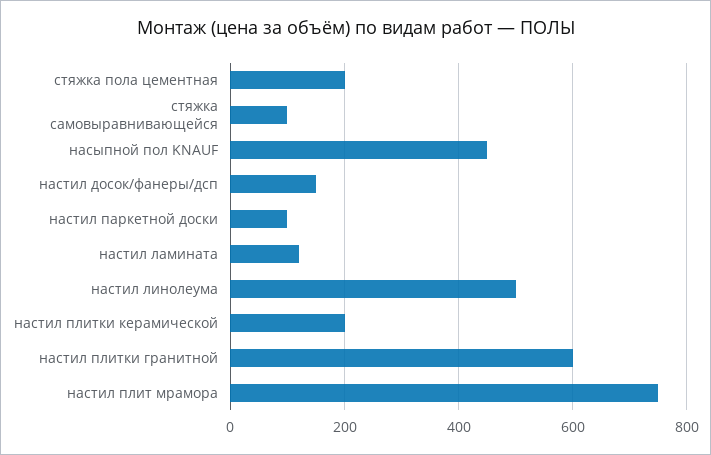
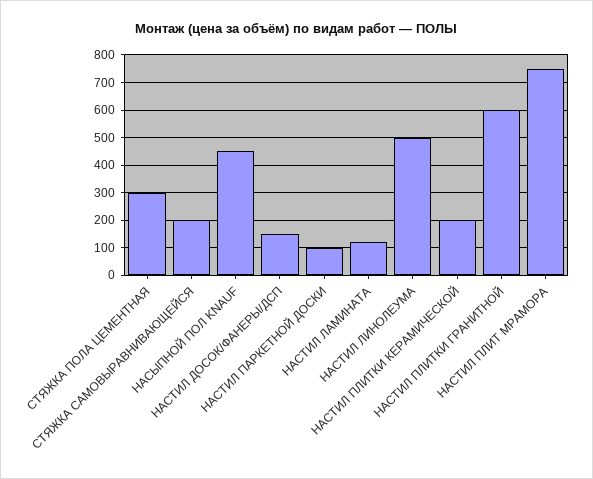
  {
-   "стяжка пола цементная": 200,
+   "стяжка пола цементная": 300,
-   "стяжка самовыравнивающейся": 100,
+   "стяжка самовыравнивающейся": 200,
    "насыпной пол KNAUF": 460,
    "настил досок/фанеры/дсп": 160,
    "настил паркетной доски": 100,
    "настил ламината": 120,
    "настил линолеума": 500,
    "настил плитки керамической": 200,
    "настил плитки гранитной": 600,
    "настил плит мрамора": 760
  }

